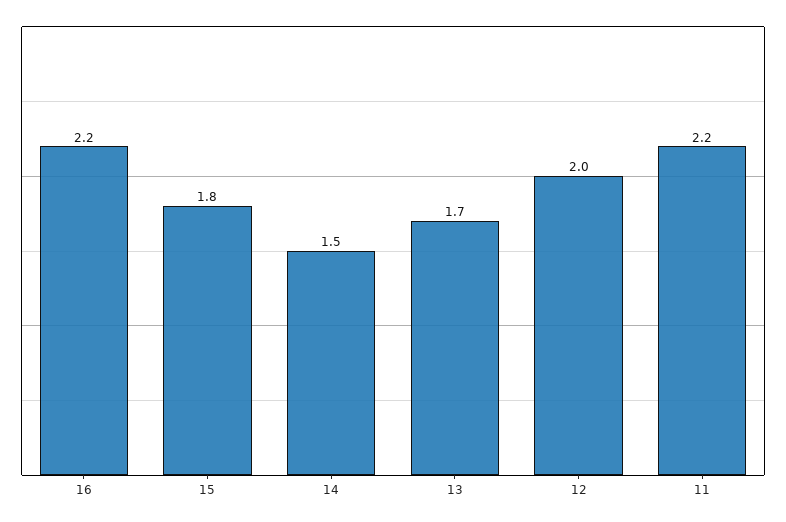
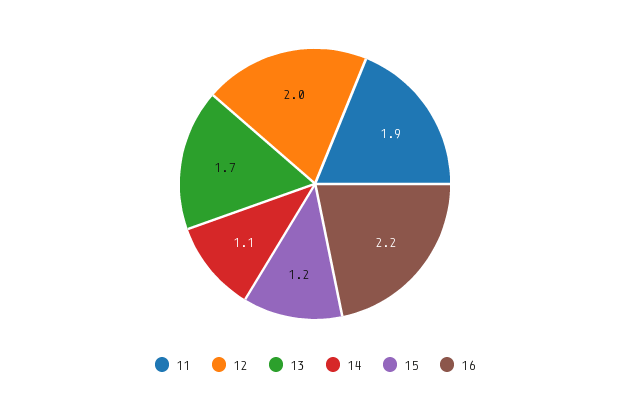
  {
    "16": 2.2,
-   "15": 1.8,
+   "15": 1.2,
-   "14": 1.5,
+   "14": 1.1,
    "13": 1.7,
    "12": 2,
-   "11": 2.2
+   "11": 1.9
  }

